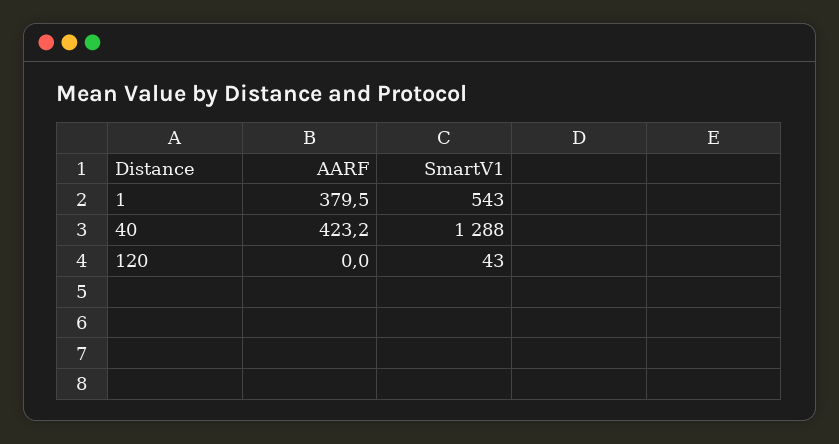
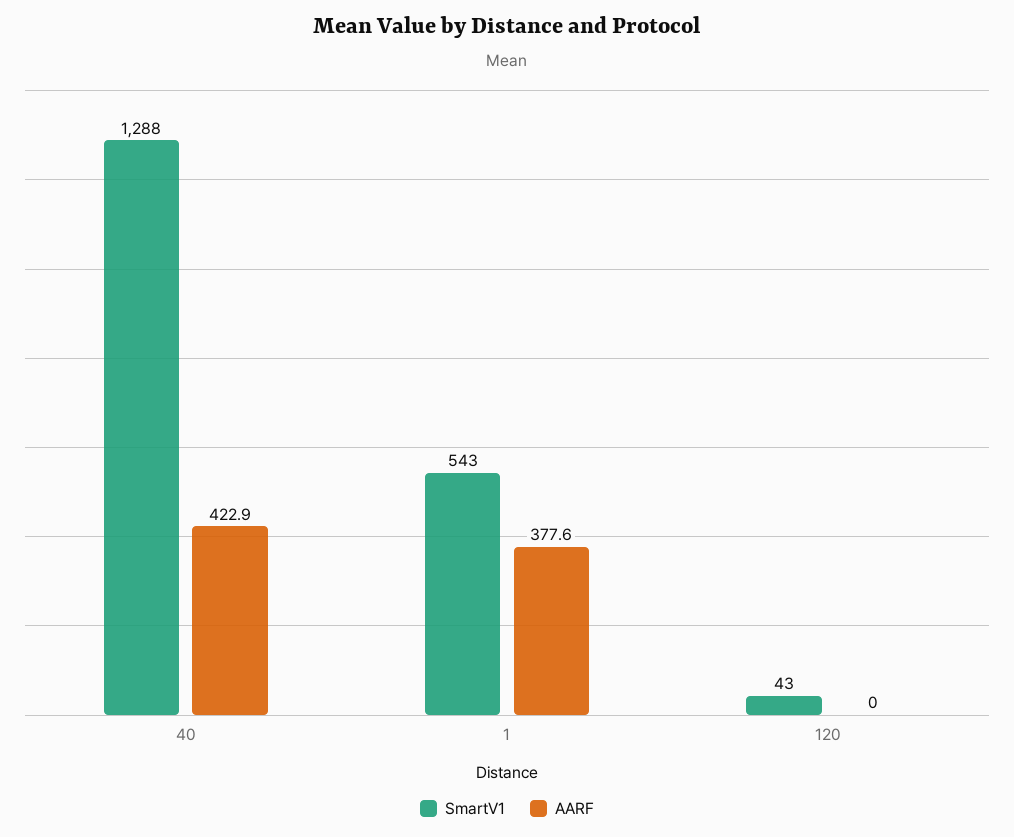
  {
    "AARF": {
-     "1": 379.5,
+     "1": 377.6,
-     "40": 423.2,
+     "40": 422.9,
      "120": 0
    },
    "SmartV1": {
      "1": 543,
      "40": 1288,
      "120": 43
    }
  }

